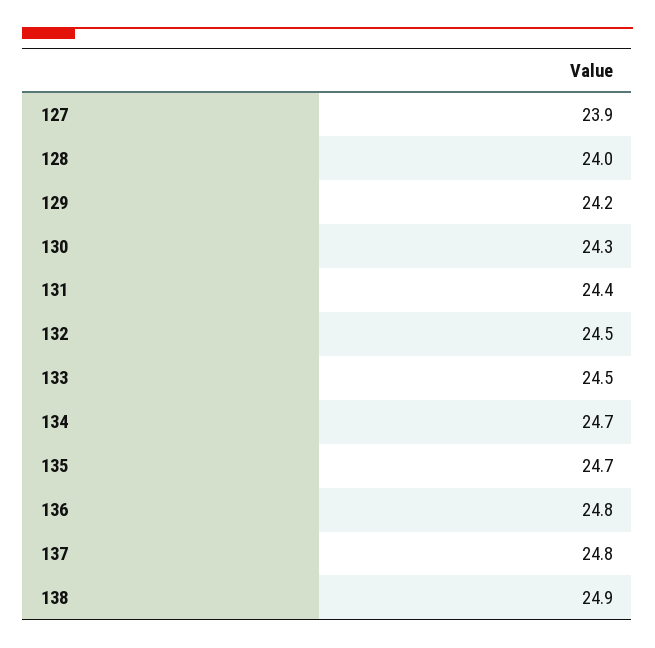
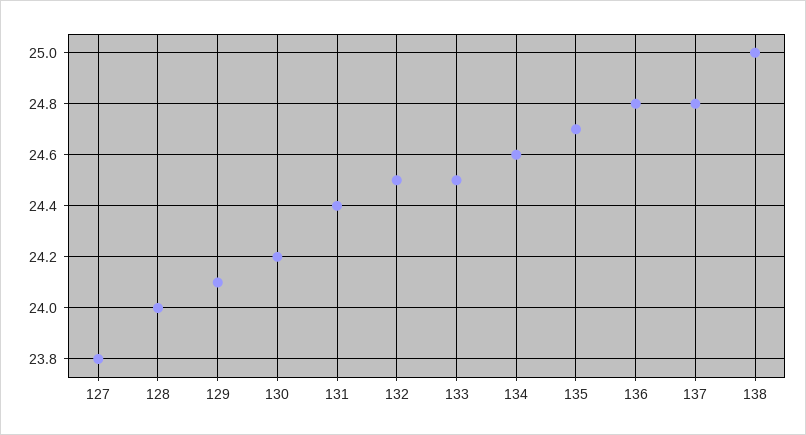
  {
-   "127": 23.9,
+   "127": 23.8,
    "128": 24,
-   "129": 24.2,
+   "129": 24.1,
-   "130": 24.3,
+   "130": 24.2,
    "131": 24.4,
    "132": 24.5,
    "133": 24.5,
-   "134": 24.7,
+   "134": 24.6,
    "135": 24.7,
    "136": 24.8,
    "137": 24.8,
-   "138": 24.9
+   "138": 25
  }

